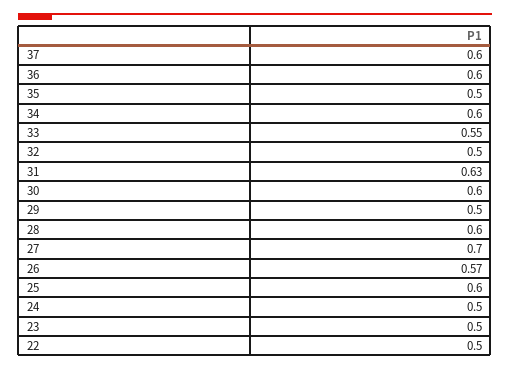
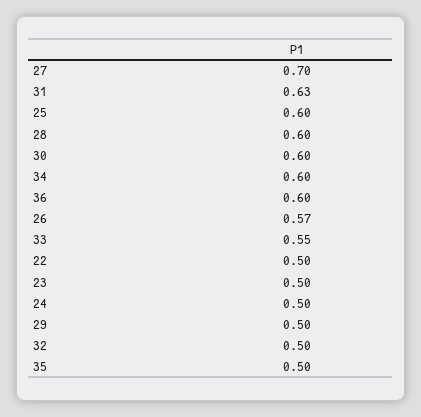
  {
-   "37": 0.6,
    "36": 0.6,
    "35": 0.5,
    "34": 0.6,
    "33": 0.55,
    "32": 0.5,
    "31": 0.63,
    "30": 0.6,
    "29": 0.5,
    "28": 0.6,
    "27": 0.7,
    "26": 0.57,
    "25": 0.6,
    "24": 0.5,
    "23": 0.5,
    "22": 0.5
  }

